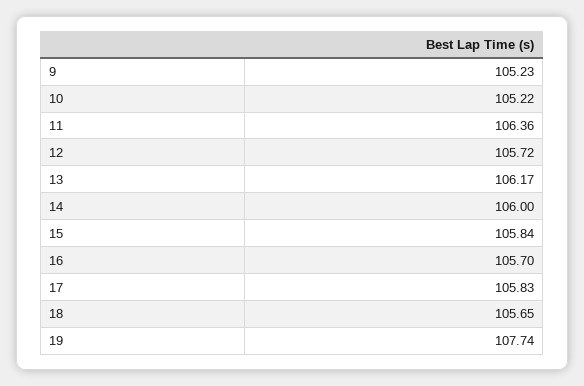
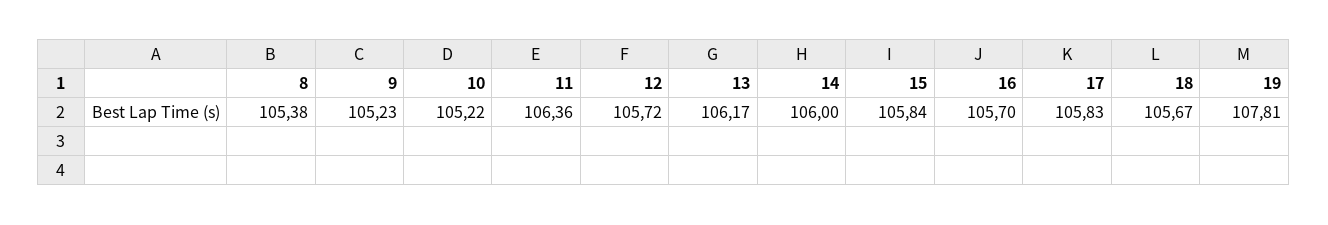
  {
    "9": 105.23,
    "10": 105.22,
    "11": 106.36,
    "12": 105.72,
    "13": 106.17,
    "14": 106,
    "15": 105.84,
    "16": 105.7,
    "17": 105.83,
-   "18": 105.65,
+   "18": 105.67,
-   "19": 107.74
+   "19": 107.81,
+   "8": 105.38
  }

